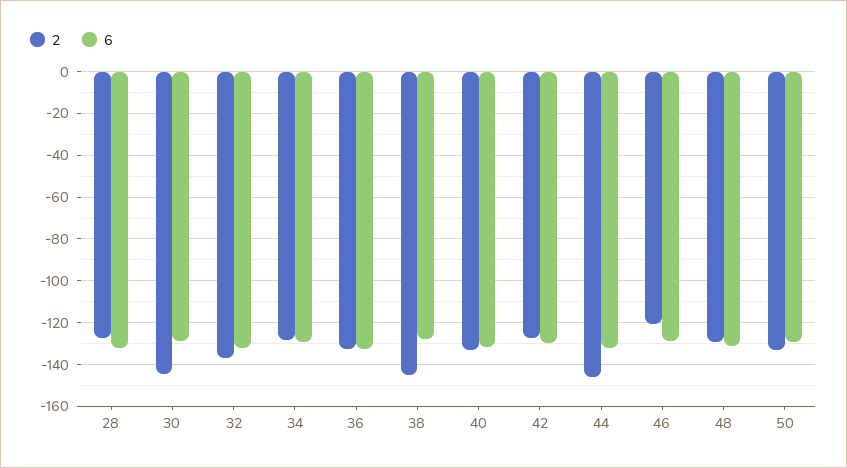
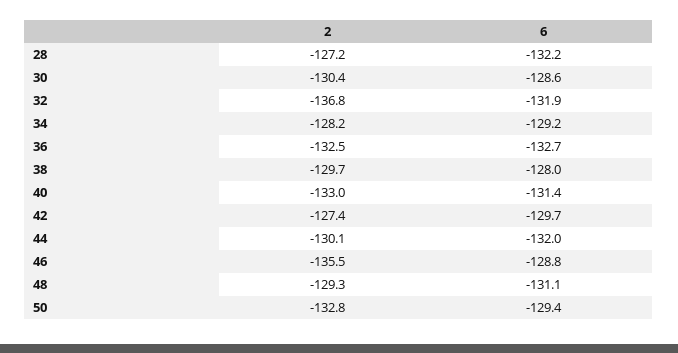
  {
    "2": {
      "28": -127.2,
-     "30": -145,
+     "30": -130.4,
      "32": -136.8,
      "34": -128.2,
      "36": -132.5,
-     "38": -145,
+     "38": -129.7,
      "40": -133,
      "42": -127.4,
-     "44": -145,
+     "44": -130.1,
-     "46": -120,
+     "46": -135.5,
      "48": -129.3,
      "50": -132.8
    },
    "6": {
      "28": -132.2,
      "30": -128.6,
      "32": -131.9,
      "34": -129.2,
      "36": -132.7,
      "38": -128,
      "40": -131.4,
      "42": -129.7,
      "44": -132,
      "46": -128.8,
      "48": -131.1,
      "50": -129.4
    }
  }

